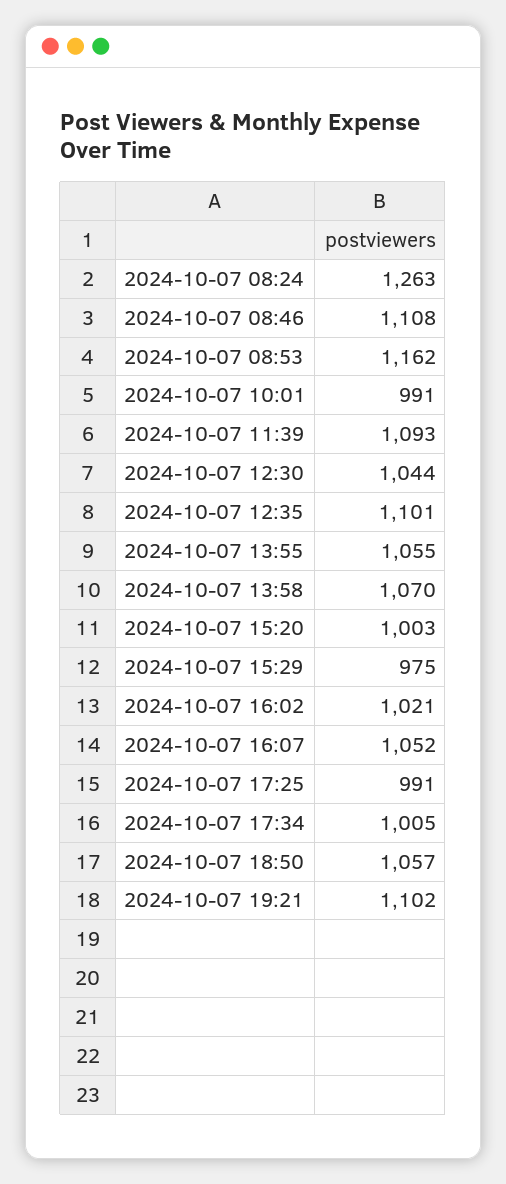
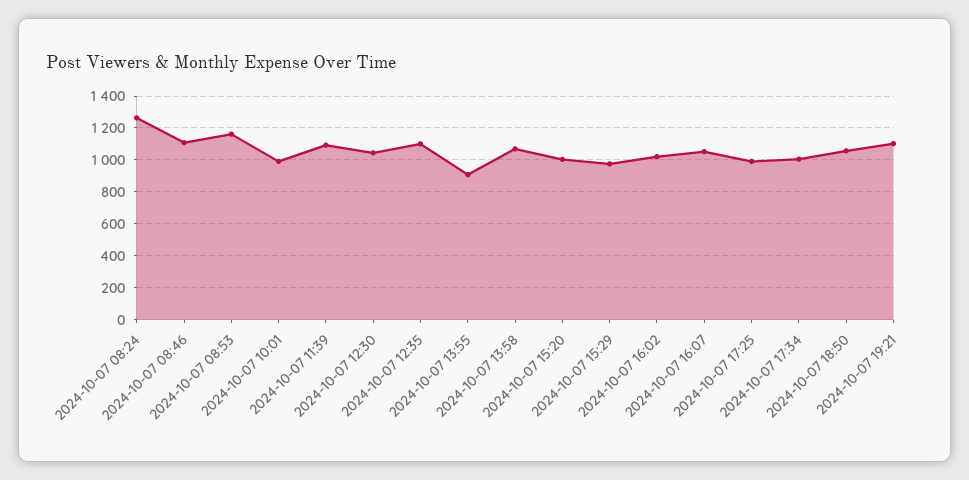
  {
    "2024-10-07 08:24": 1263,
    "2024-10-07 08:46": 1108,
    "2024-10-07 08:53": 1162,
    "2024-10-07 10:01": 991,
    "2024-10-07 11:39": 1093,
    "2024-10-07 12:30": 1044,
    "2024-10-07 12:35": 1101,
-   "2024-10-07 13:55": 1055,
+   "2024-10-07 13:55": 900,
    "2024-10-07 13:58": 1070,
    "2024-10-07 15:20": 1003,
    "2024-10-07 15:29": 975,
    "2024-10-07 16:02": 1021,
    "2024-10-07 16:07": 1052,
    "2024-10-07 17:25": 991,
    "2024-10-07 17:34": 1005,
    "2024-10-07 18:50": 1057,
    "2024-10-07 19:21": 1102
  }

